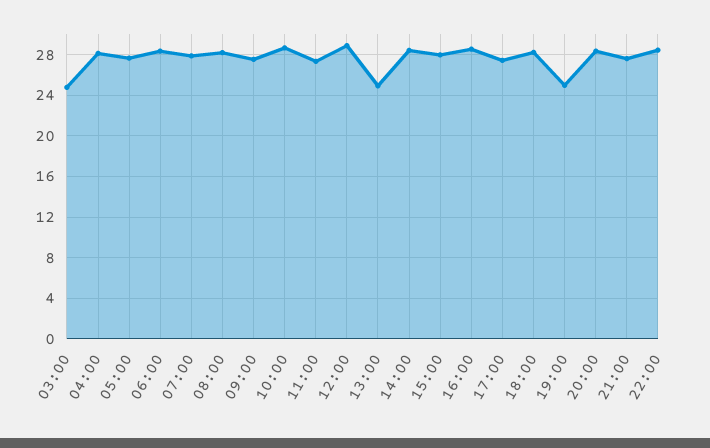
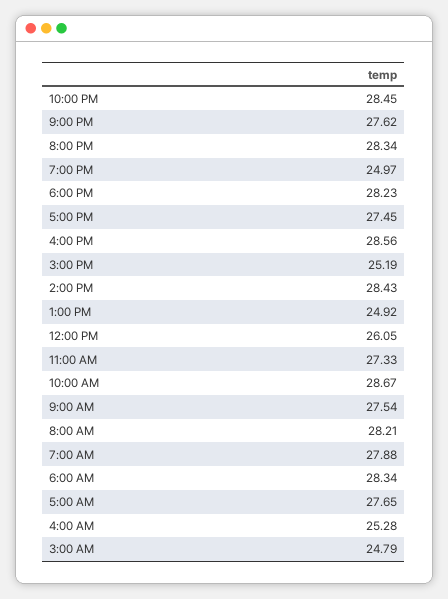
  {
    "03:00": 24.79,
-   "04:00": 28,
+   "04:00": 25.28,
    "05:00": 27.65,
    "06:00": 28.34,
    "07:00": 27.88,
    "08:00": 28.21,
    "09:00": 27.54,
    "10:00": 28.67,
    "11:00": 27.33,
-   "12:00": 29,
+   "12:00": 26.05,
    "13:00": 24.92,
    "14:00": 28.43,
-   "15:00": 28,
+   "15:00": 25.19,
    "16:00": 28.56,
    "17:00": 27.45,
    "18:00": 28.23,
    "19:00": 24.97,
    "20:00": 28.34,
    "21:00": 27.62,
    "22:00": 28.45
  }

